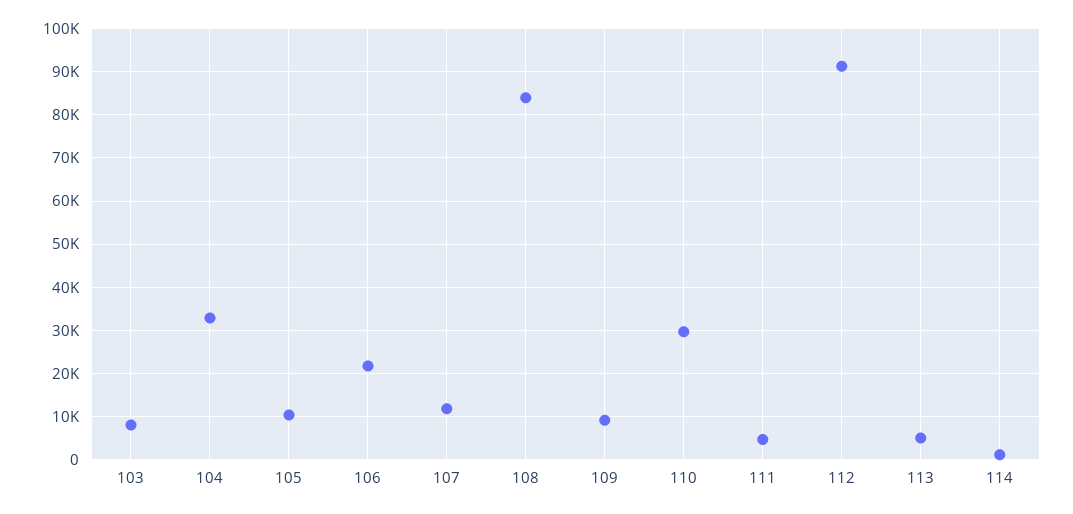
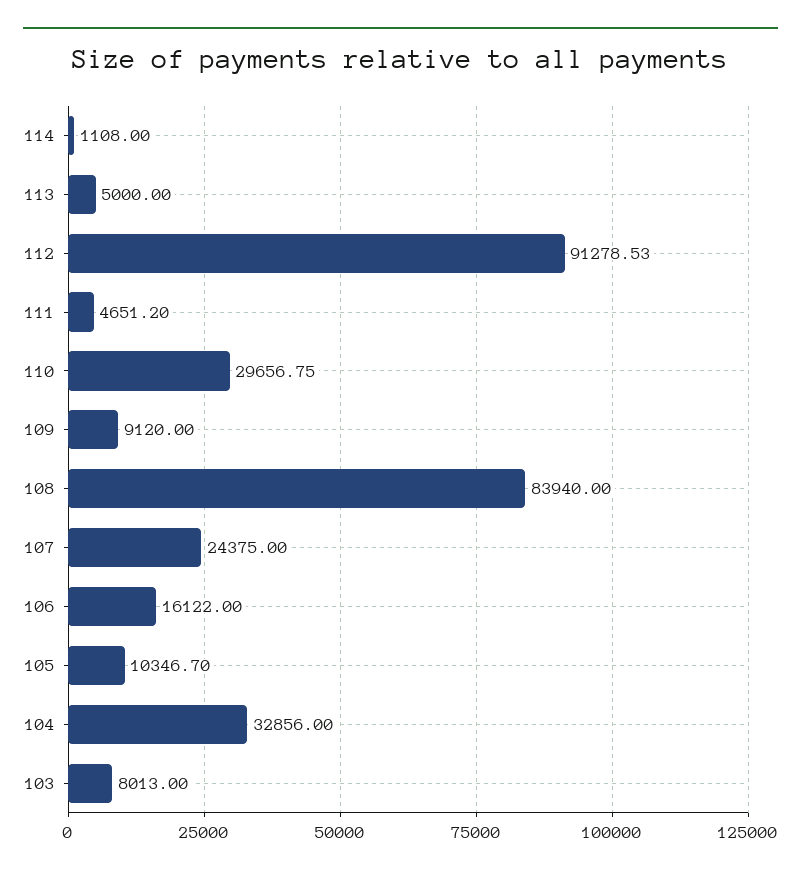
  {
    "103": 8013,
    "104": 32856,
    "105": 10346.7,
-   "106": 22000,
+   "106": 16122,
-   "107": 12000,
+   "107": 24375,
    "108": 83940,
    "109": 9120,
    "110": 29656.75,
    "111": 4651.2,
    "112": 91278.53,
    "113": 5000,
    "114": 1108
  }

